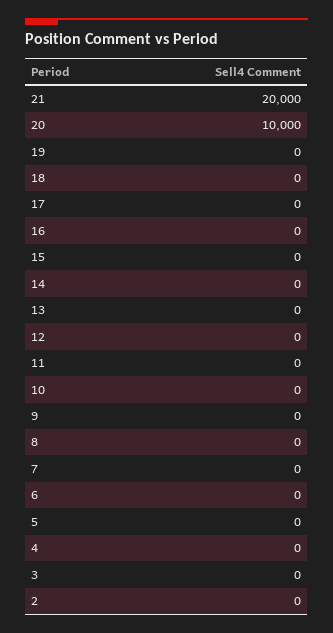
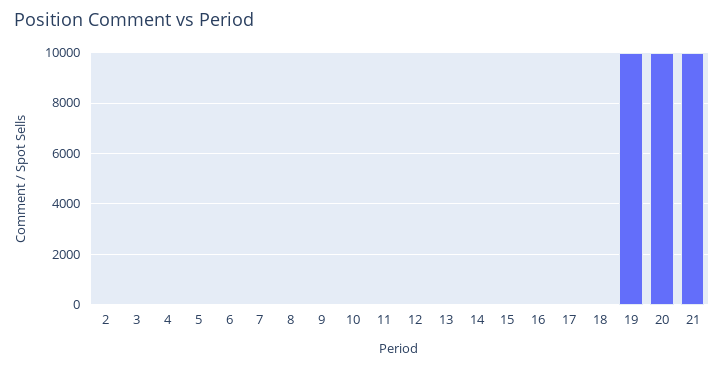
  {
-   "21": 20000,
+   "21": 10000,
    "20": 10000,
-   "19": 0,
+   "19": 10000,
    "18": 0,
    "17": 0,
    "16": 0,
    "15": 0,
    "14": 0,
    "13": 0,
    "12": 0,
    "11": 0,
    "10": 0,
    "9": 0,
    "8": 0,
    "7": 0,
    "6": 0,
    "5": 0,
    "4": 0,
    "3": 0,
    "2": 0
  }

